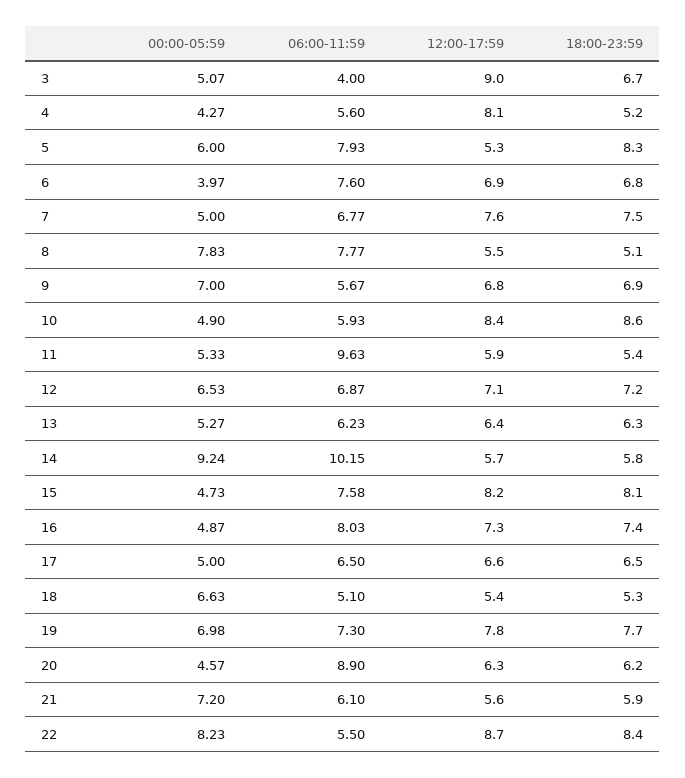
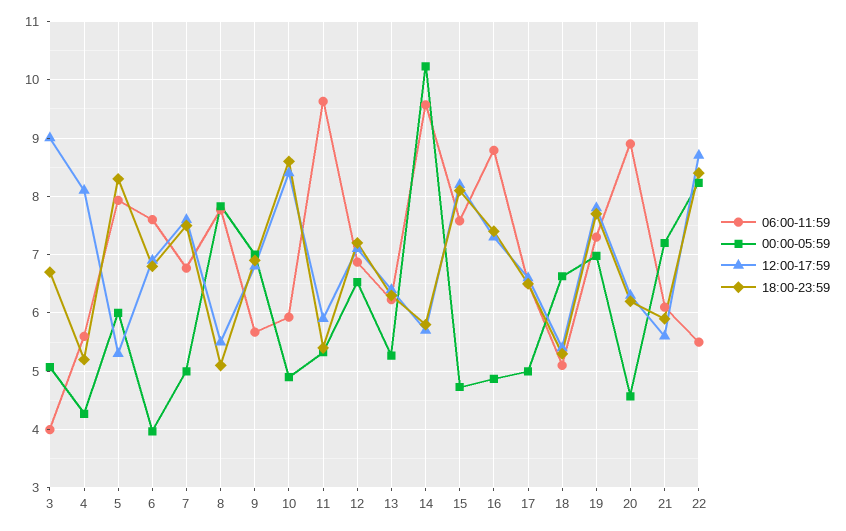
  {
    "00:00-05:59": {
      "3": 5.07,
      "4": 4.27,
      "5": 6,
      "6": 3.97,
      "7": 5,
      "8": 7.83,
      "9": 7,
      "10": 4.9,
      "11": 5.33,
      "12": 6.53,
      "13": 5.27,
-     "14": 9.24,
+     "14": 10.2,
      "15": 4.73,
      "16": 4.87,
      "17": 5,
      "18": 6.63,
      "19": 6.98,
      "20": 4.57,
      "21": 7.2,
      "22": 8.23
    },
    "06:00-11:59": {
      "3": 4,
      "4": 5.6,
      "5": 7.93,
      "6": 7.6,
      "7": 6.77,
      "8": 7.77,
      "9": 5.67,
      "10": 5.93,
      "11": 9.63,
      "12": 6.87,
      "13": 6.23,
-     "14": 10.15,
+     "14": 9.6,
      "15": 7.58,
-     "16": 8.03,
+     "16": 8.8,
      "17": 6.5,
      "18": 5.1,
      "19": 7.3,
      "20": 8.9,
      "21": 6.1,
      "22": 5.5
    },
    "12:00-17:59": {
      "3": 9,
      "4": 8.1,
      "5": 5.3,
      "6": 6.9,
      "7": 7.6,
      "8": 5.5,
      "9": 6.8,
      "10": 8.4,
      "11": 5.9,
      "12": 7.1,
      "13": 6.4,
      "14": 5.7,
      "15": 8.2,
      "16": 7.3,
      "17": 6.6,
      "18": 5.4,
      "19": 7.8,
      "20": 6.3,
      "21": 5.6,
      "22": 8.7
    },
    "18:00-23:59": {
      "3": 6.7,
      "4": 5.2,
      "5": 8.3,
      "6": 6.8,
      "7": 7.5,
      "8": 5.1,
      "9": 6.9,
      "10": 8.6,
      "11": 5.4,
      "12": 7.2,
      "13": 6.3,
      "14": 5.8,
      "15": 8.1,
      "16": 7.4,
      "17": 6.5,
      "18": 5.3,
      "19": 7.7,
      "20": 6.2,
      "21": 5.9,
      "22": 8.4
    }
  }

